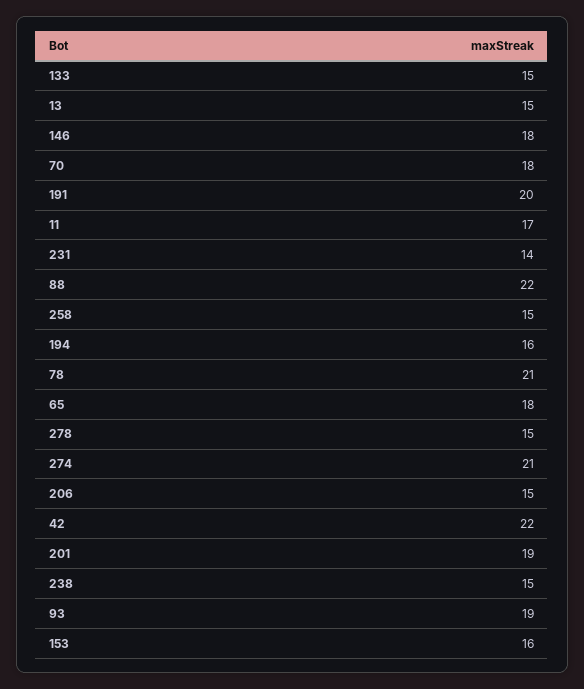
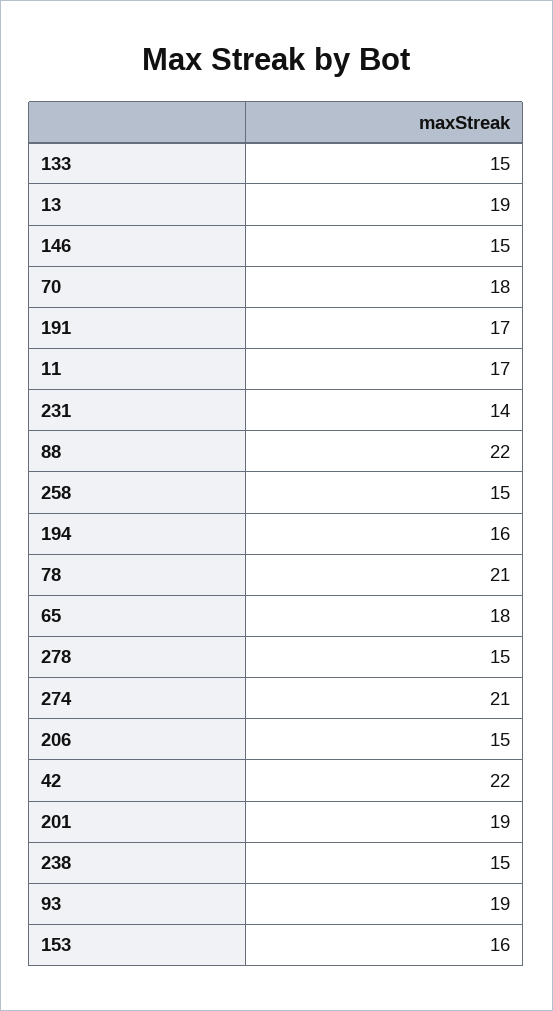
  {
    "133": 15,
-   "13": 15,
+   "13": 19,
-   "146": 18,
+   "146": 15,
    "70": 18,
-   "191": 20,
+   "191": 17,
    "11": 17,
    "231": 14,
    "88": 22,
    "258": 15,
    "194": 16,
    "78": 21,
    "65": 18,
    "278": 15,
    "274": 21,
    "206": 15,
    "42": 22,
    "201": 19,
    "238": 15,
    "93": 19,
    "153": 16
  }

